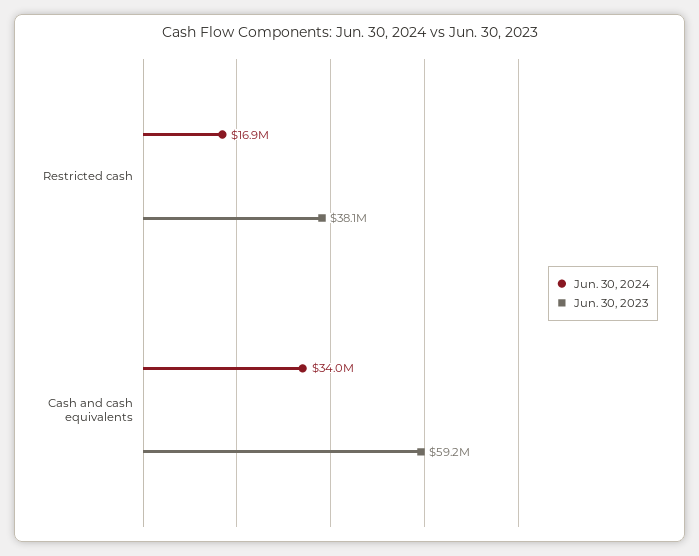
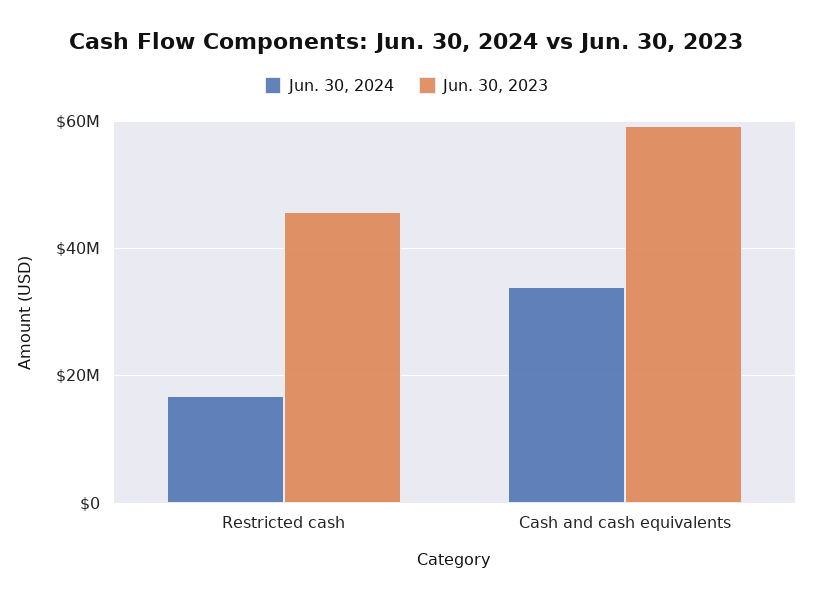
  {
    "Jun. 30, 2024": {
      "Restricted cash": 16900000,
      "Cash and cash equivalents": 34000000
    },
    "Jun. 30, 2023": {
-     "Restricted cash": 38100000,
+     "Restricted cash": 46000000,
      "Cash and cash equivalents": 59200000
    }
  }

